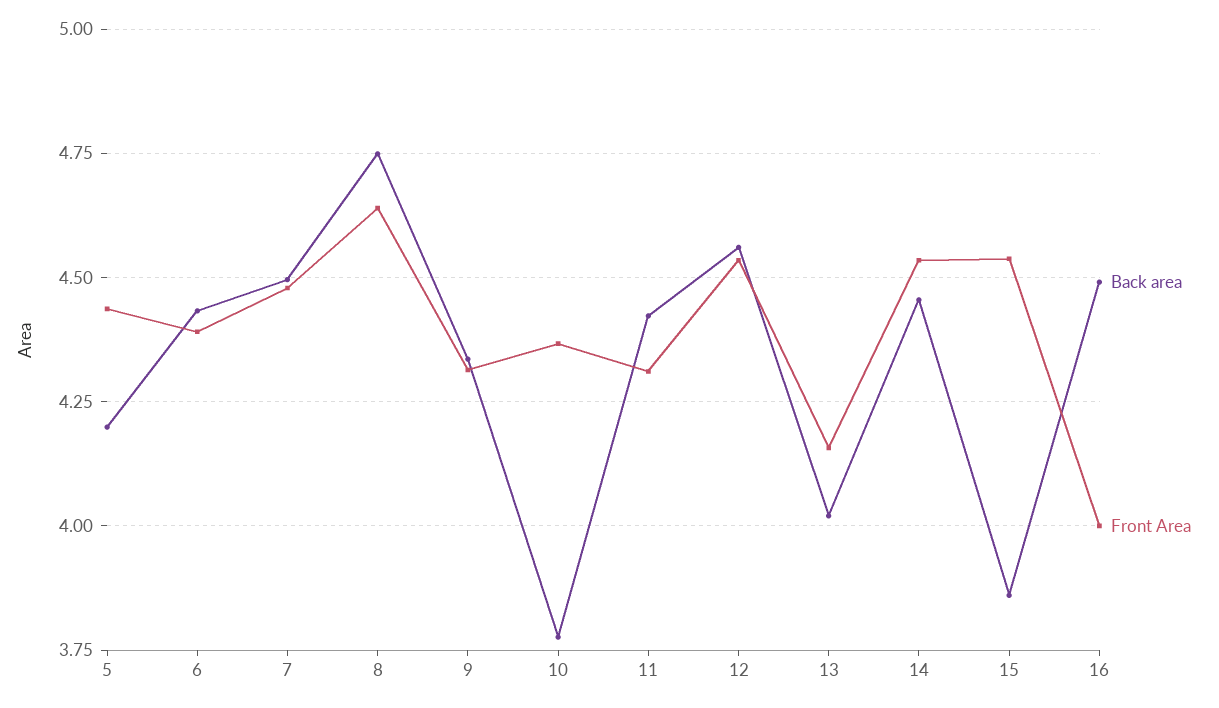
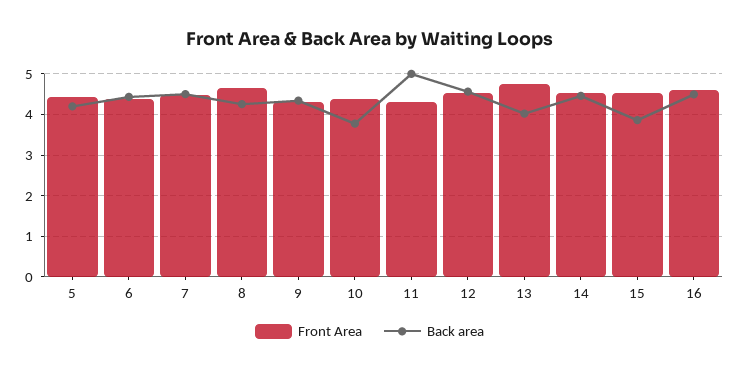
  {
    "Back area": {
      "5": 4.2,
      "6": 4.425,
      "7": 4.5,
-     "8": 4.75,
+     "8": 4.2,
      "9": 4.325,
      "10": 3.775,
-     "11": 4.425,
+     "11": 5,
      "12": 4.55,
      "13": 4.025,
      "14": 4.45,
      "15": 3.85,
      "16": 4.5
    },
    "Front Area": {
      "5": 4.425,
      "6": 4.4,
      "7": 4.475,
      "8": 4.65,
      "9": 4.325,
      "10": 4.375,
      "11": 4.3,
      "12": 4.525,
-     "13": 4.15,
+     "13": 4.8,
      "14": 4.525,
      "15": 4.55,
-     "16": 4
+     "16": 4.6
    }
  }

